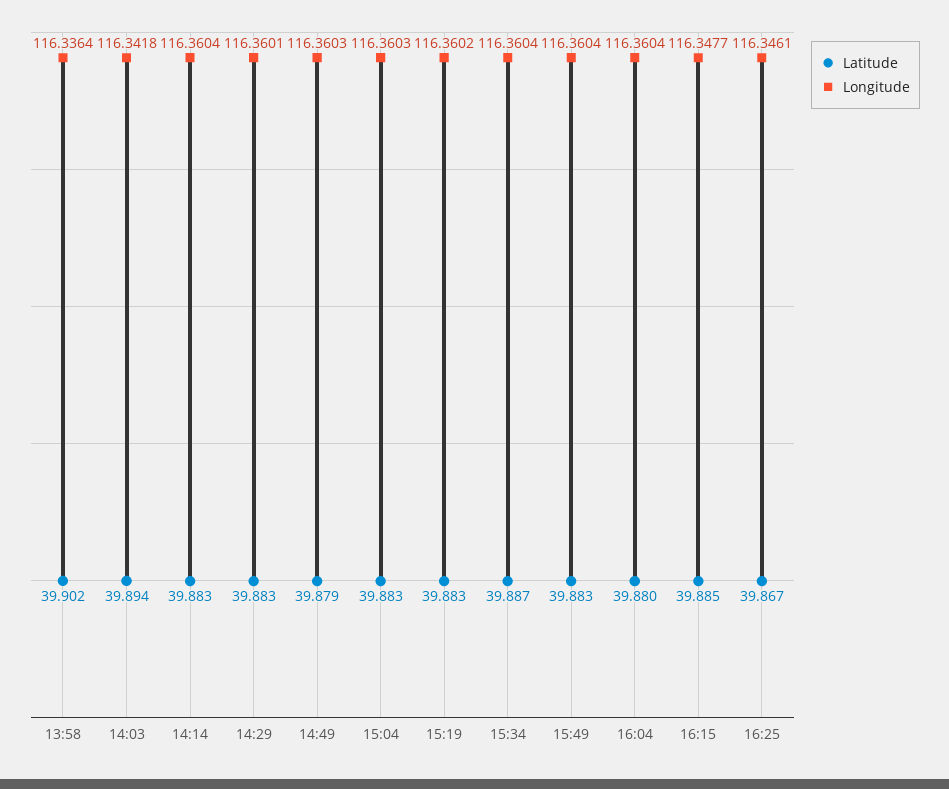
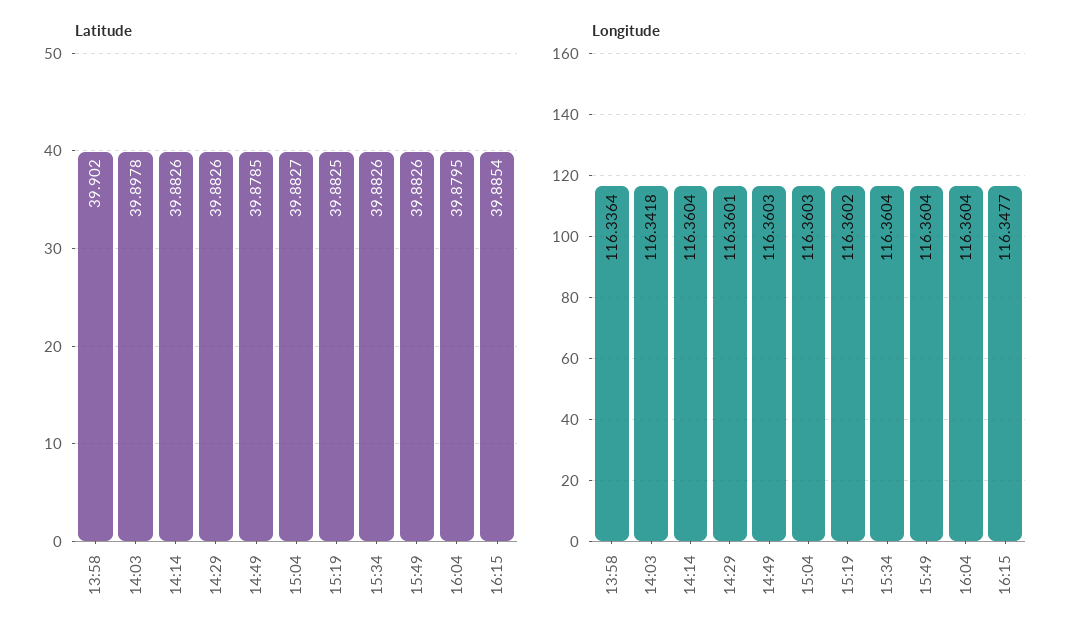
  {
    "Latitude": {
      "13:58": 39.902,
-     "14:03": 39.894,
+     "14:03": 39.8978,
      "14:14": 39.8826,
      "14:29": 39.8826,
      "14:49": 39.8785,
      "15:04": 39.8827,
      "15:19": 39.8825,
-     "15:34": 39.887,
+     "15:34": 39.8826,
      "15:49": 39.8826,
      "16:04": 39.8795,
-     "16:15": 39.8854,
+     "16:15": 39.8854
-     "16:25": 39.867
    },
    "Longitude": {
      "13:58": 116.3364,
      "14:03": 116.3418,
      "14:14": 116.3604,
      "14:29": 116.3601,
      "14:49": 116.3603,
      "15:04": 116.3603,
      "15:19": 116.3602,
      "15:34": 116.3604,
      "15:49": 116.3604,
      "16:04": 116.3604,
-     "16:15": 116.3477,
+     "16:15": 116.3477
-     "16:25": 116.3461
    }
  }

